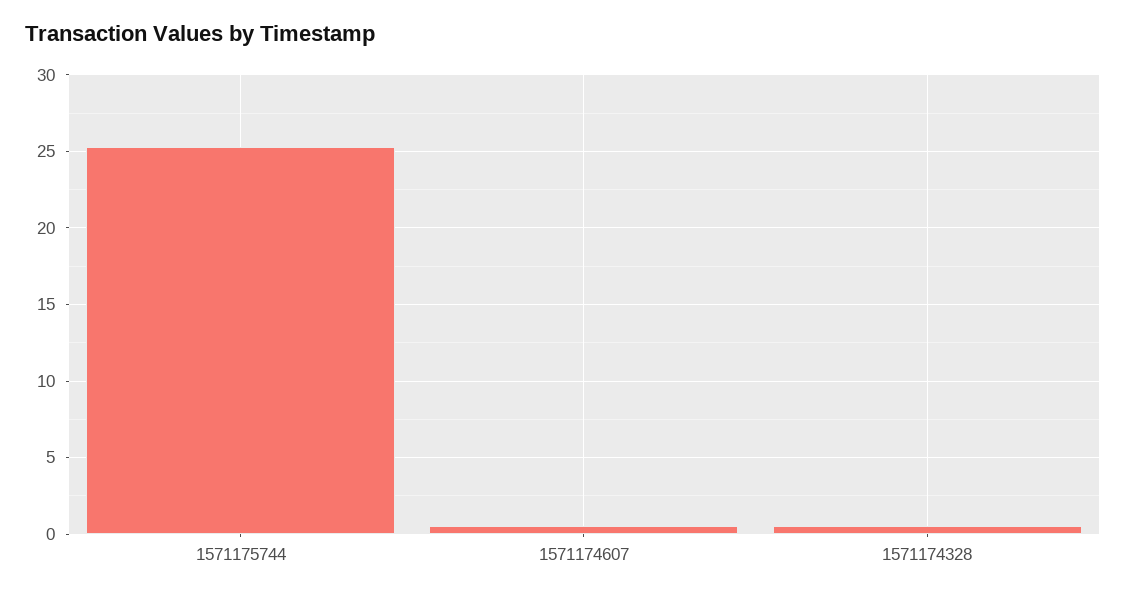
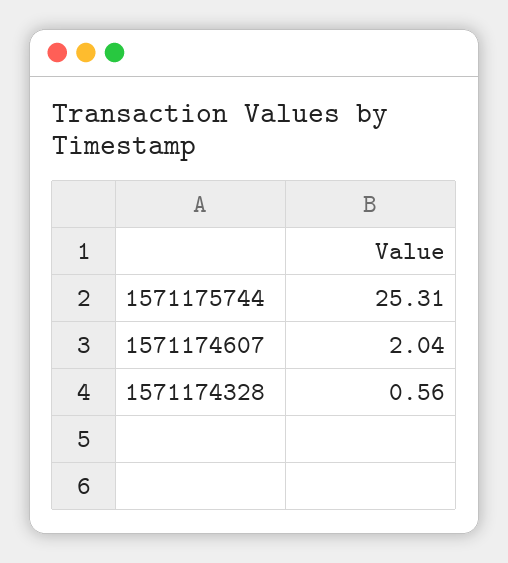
  {
    "1571175744": 25.31,
-   "1571174607": 0.5,
+   "1571174607": 2.04,
    "1571174328": 0.56
  }

